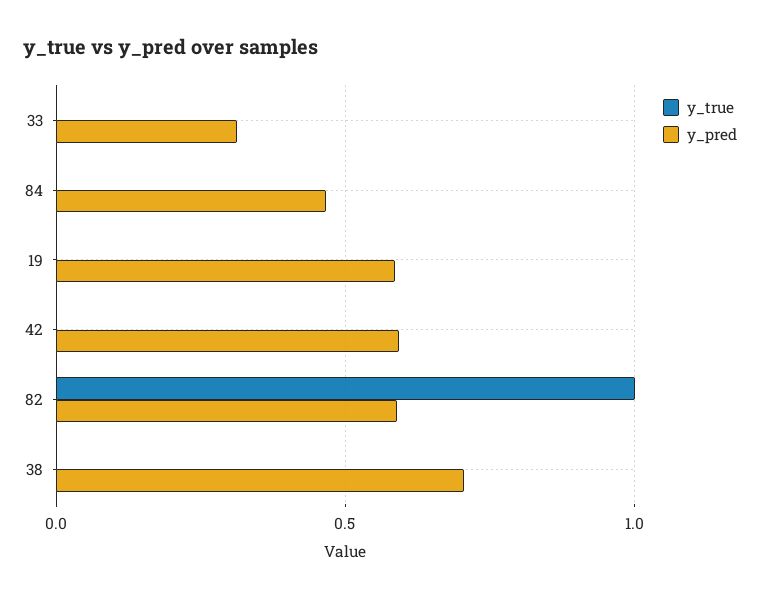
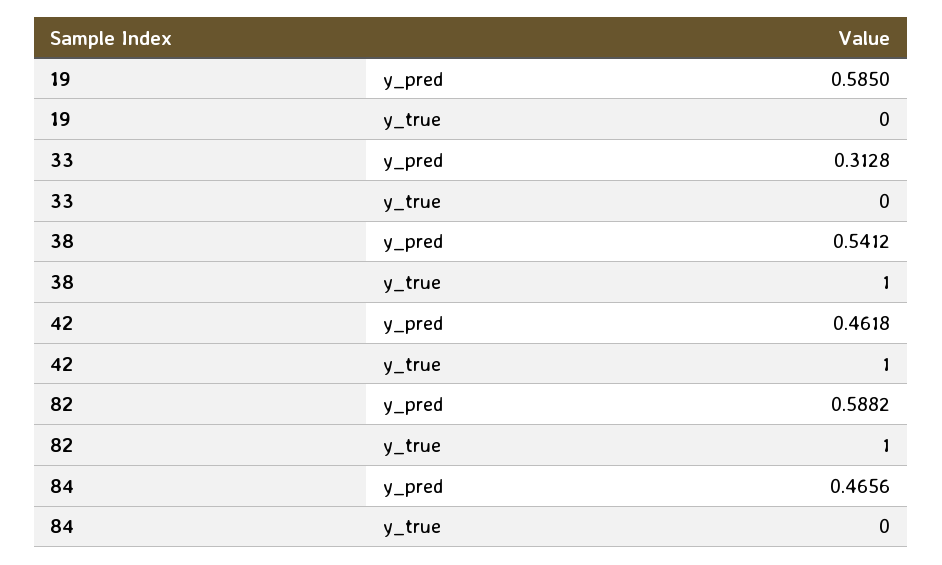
  {
    "y_true": {
      "33": 0,
      "84": 0,
      "19": 0,
-     "42": 0,
+     "42": 1,
      "82": 1,
-     "38": 0
+     "38": 1
    },
    "y_pred": {
      "33": 0.3128,
      "84": 0.4656,
      "19": 0.585,
-     "42": 0.6,
+     "42": 0.4618,
      "82": 0.5882,
-     "38": 0.7
+     "38": 0.5412
    }
  }

